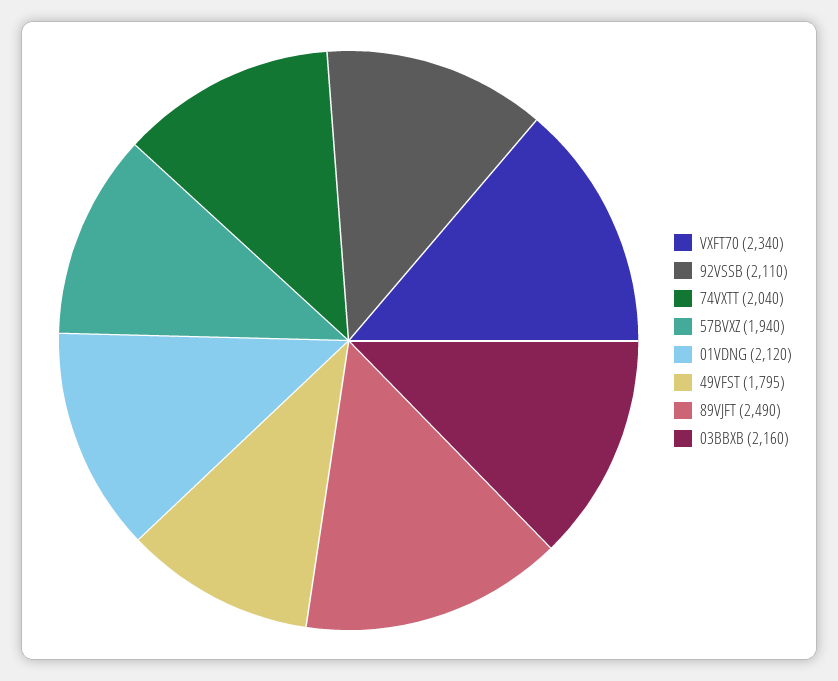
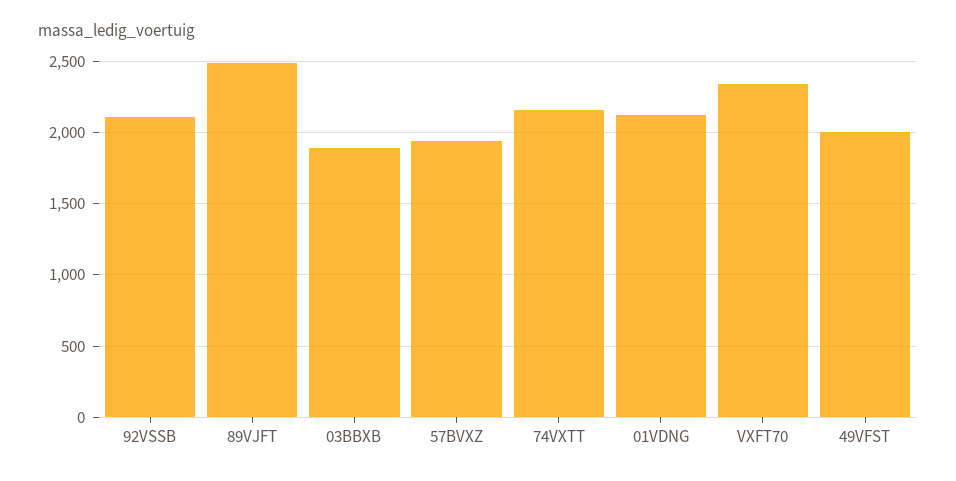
  {
    "VXFT70": 2340,
    "92VSSB": 2110,
-   "74VXTT": 2040,
+   "74VXTT": 2150,
    "57BVXZ": 1940,
    "01VDNG": 2120,
-   "49VFST": 1795,
+   "49VFST": 2000,
    "89VJFT": 2490,
-   "03BBXB": 2160
+   "03BBXB": 1900
  }

